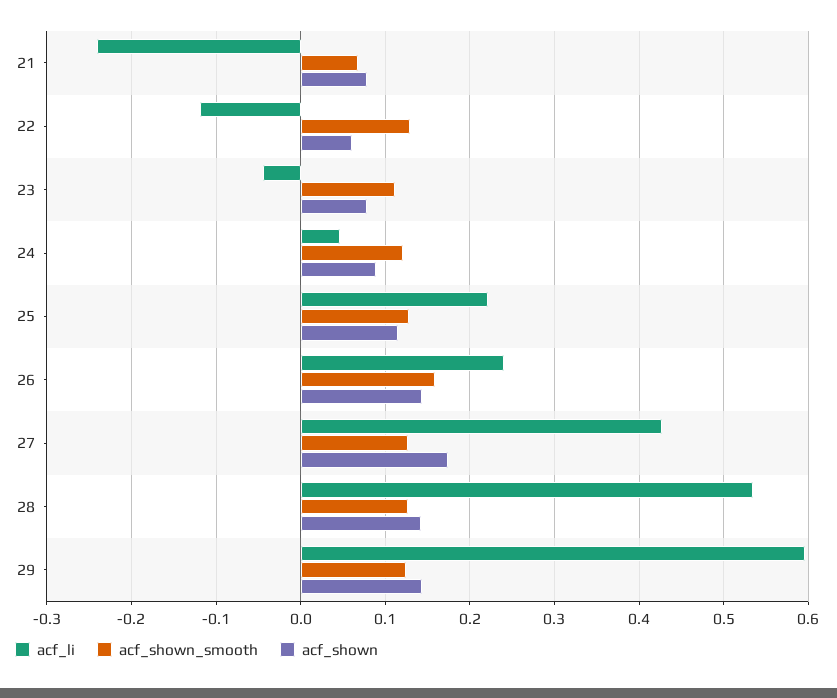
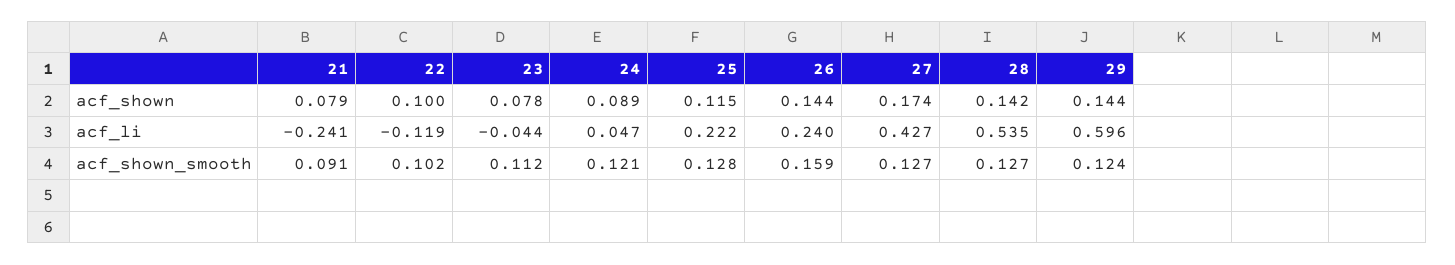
  {
    "acf_li": {
      "21": -0.241,
      "22": -0.119,
      "23": -0.044,
      "24": 0.047,
      "25": 0.222,
      "26": 0.24,
      "27": 0.427,
      "28": 0.535,
      "29": 0.596
    },
    "acf_shown_smooth": {
-     "21": 0.07,
+     "21": 0.091,
-     "22": 0.13,
+     "22": 0.102,
      "23": 0.112,
      "24": 0.121,
      "25": 0.128,
      "26": 0.159,
      "27": 0.127,
      "28": 0.127,
      "29": 0.124
    },
    "acf_shown": {
      "21": 0.079,
-     "22": 0.06,
+     "22": 0.1,
      "23": 0.078,
      "24": 0.089,
      "25": 0.115,
      "26": 0.144,
      "27": 0.174,
      "28": 0.142,
      "29": 0.144
    }
  }

